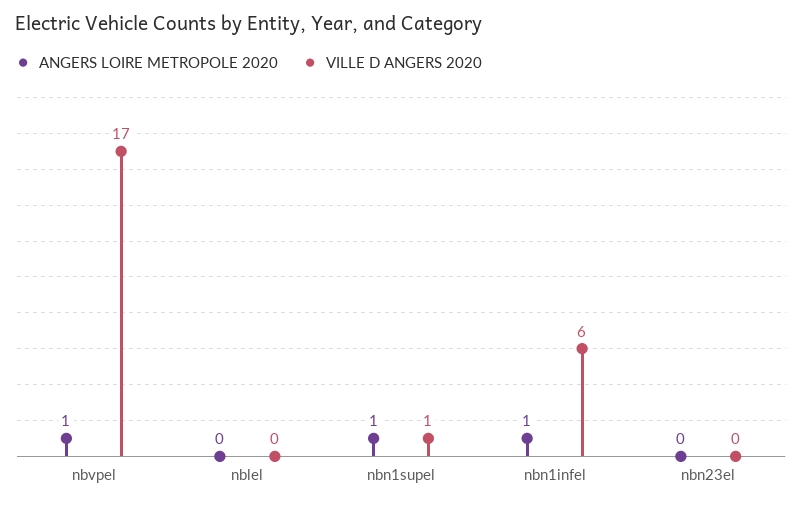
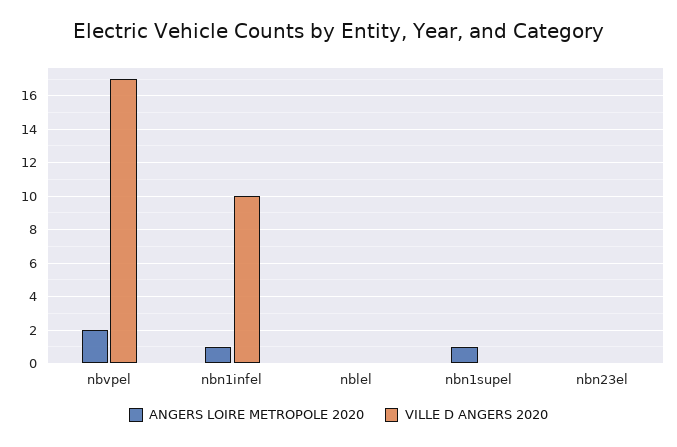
  {
    "ANGERS LOIRE METROPOLE 2020": {
-     "nbvpel": 1,
+     "nbvpel": 2,
      "nblel": 0,
      "nbn1supel": 1,
      "nbn1infel": 1,
      "nbn23el": 0
    },
    "VILLE D ANGERS 2020": {
      "nbvpel": 17,
      "nblel": 0,
-     "nbn1supel": 1,
+     "nbn1supel": 0,
-     "nbn1infel": 6,
+     "nbn1infel": 10,
      "nbn23el": 0
    }
  }

